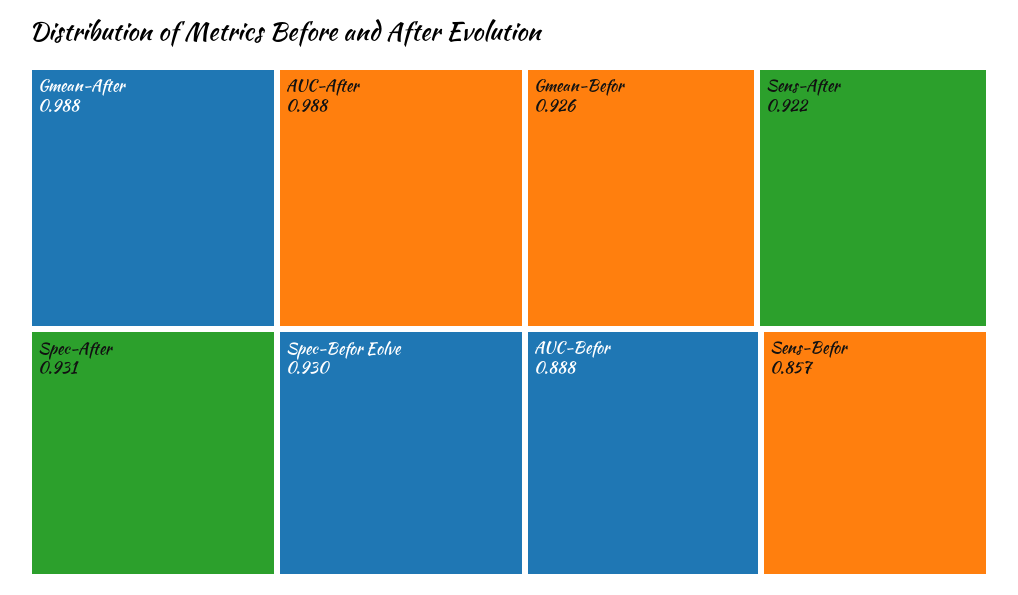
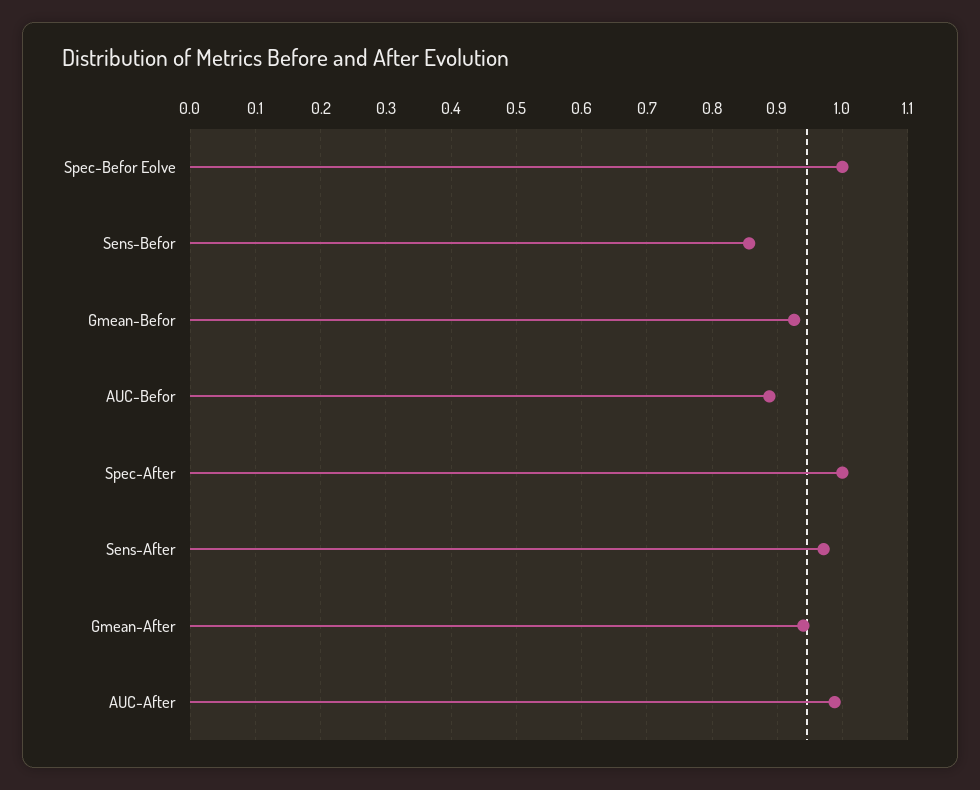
  {
-   "Gmean-After": 0.988,
+   "Gmean-After": 0.94,
    "AUC-After": 0.988,
-   "Spec-After": 0.931,
+   "Spec-After": 1,
-   "Spec-Befor Eolve": 0.93,
+   "Spec-Befor Eolve": 1,
    "Gmean-Befor": 0.926,
-   "Sens-After": 0.922,
+   "Sens-After": 0.97,
    "AUC-Befor": 0.888,
    "Sens-Befor": 0.857
  }

